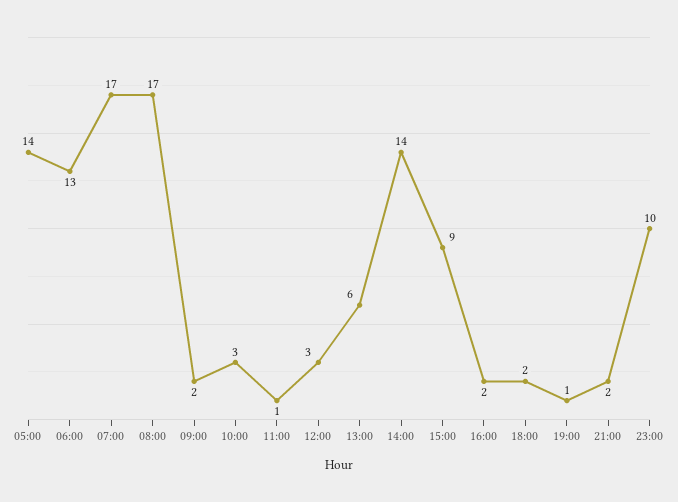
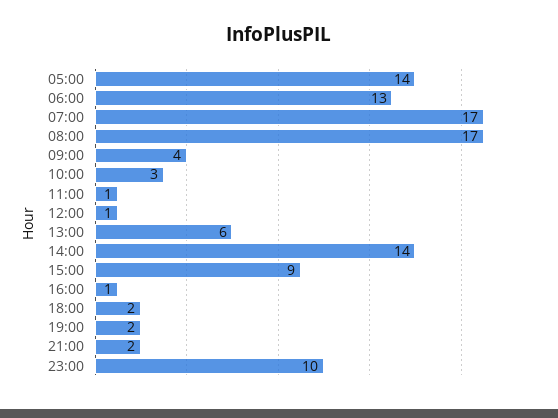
  {
    "05:00": 14,
    "06:00": 13,
    "07:00": 17,
    "08:00": 17,
-   "09:00": 2,
+   "09:00": 4,
    "10:00": 3,
    "11:00": 1,
-   "12:00": 3,
+   "12:00": 1,
    "13:00": 6,
    "14:00": 14,
    "15:00": 9,
-   "16:00": 2,
+   "16:00": 1,
    "18:00": 2,
-   "19:00": 1,
+   "19:00": 2,
    "21:00": 2,
    "23:00": 10
  }

